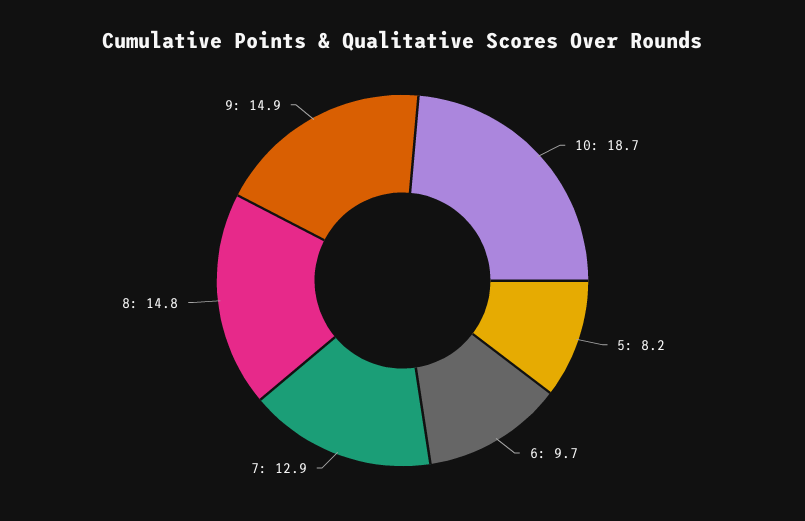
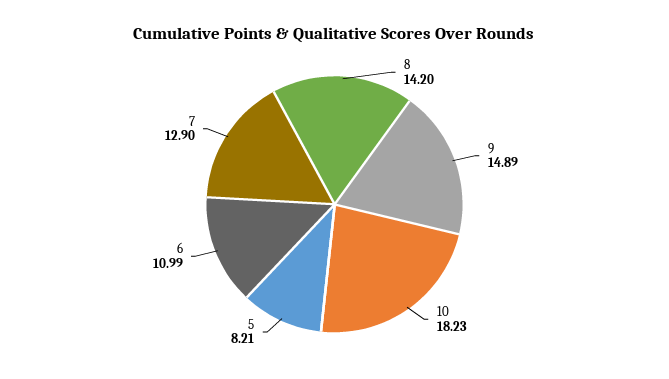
  {
-   "10": 18.7,
+   "10": 18.23,
    "5": 8.21,
-   "6": 9.7,
+   "6": 10.99,
    "7": 12.9,
-   "8": 14.8,
+   "8": 14.2,
    "9": 14.89
  }

